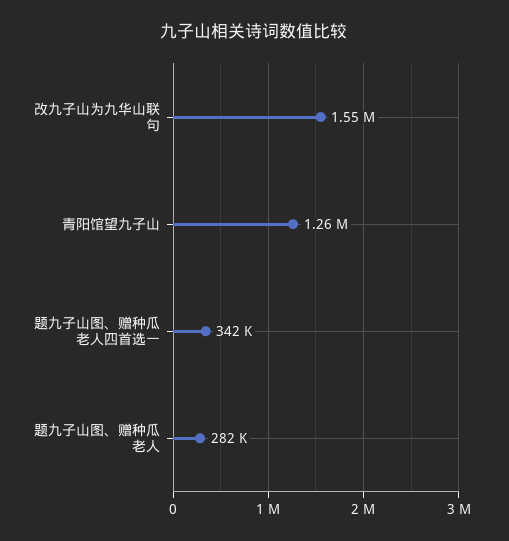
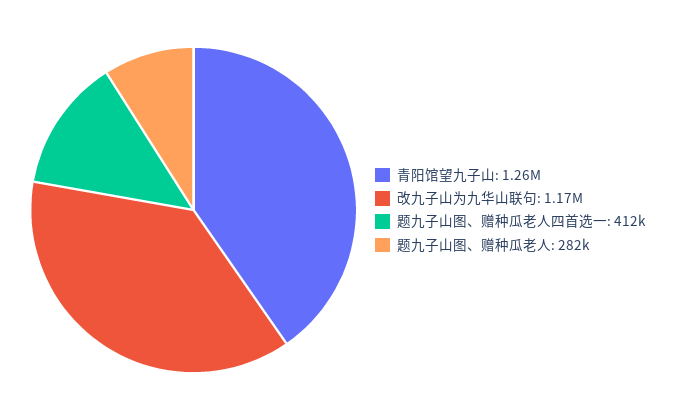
  {
-   "改九子山为九华山联句": 1550000,
+   "改九子山为九华山联句": 1170000,
    "青阳馆望九子山": 1260000,
-   "题九子山图、赠种瓜老人四首选一": 342000,
+   "题九子山图、赠种瓜老人四首选一": 412000,
    "题九子山图、赠种瓜老人": 282000
  }

